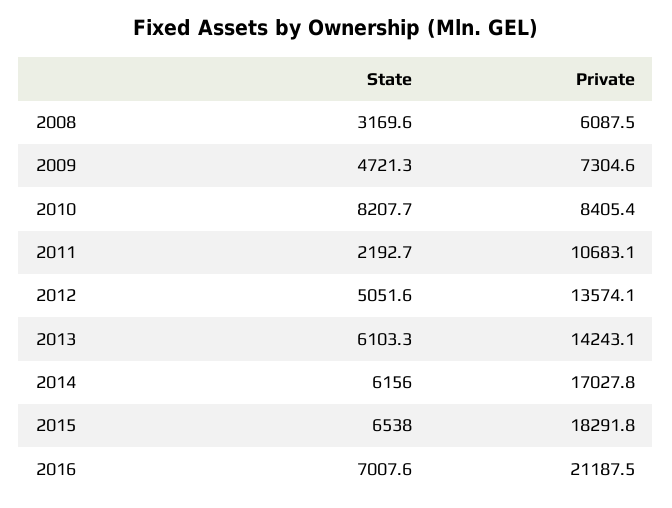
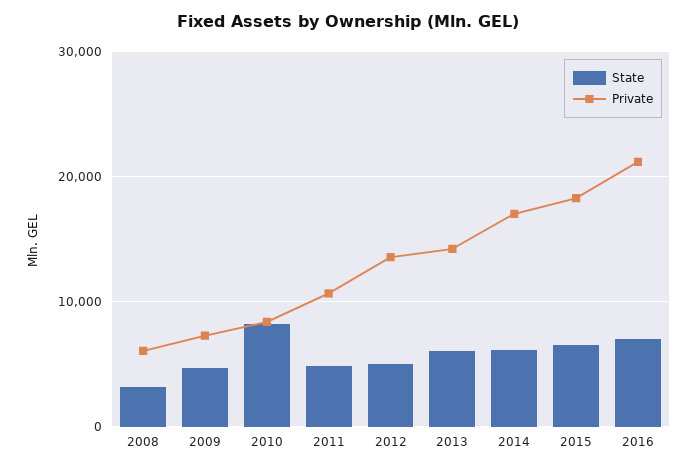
  {
    "State": {
      "2008": 3169.6,
      "2009": 4721.3,
      "2010": 8207.7,
-     "2011": 2192.7,
+     "2011": 5000,
      "2012": 5051.6,
      "2013": 6103.3,
      "2014": 6156,
      "2015": 6538,
      "2016": 7007.6
    },
    "Private": {
      "2008": 6087.5,
      "2009": 7304.6,
      "2010": 8405.4,
      "2011": 10683.1,
      "2012": 13574.1,
      "2013": 14243.1,
      "2014": 17027.8,
      "2015": 18291.8,
      "2016": 21187.5
    }
  }

